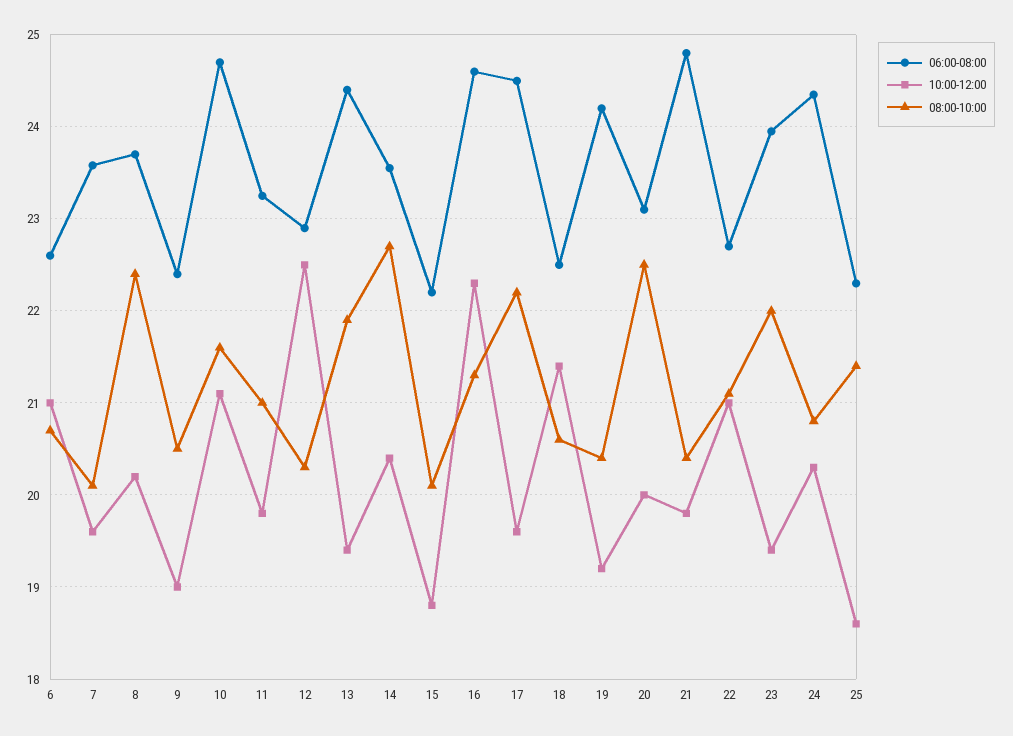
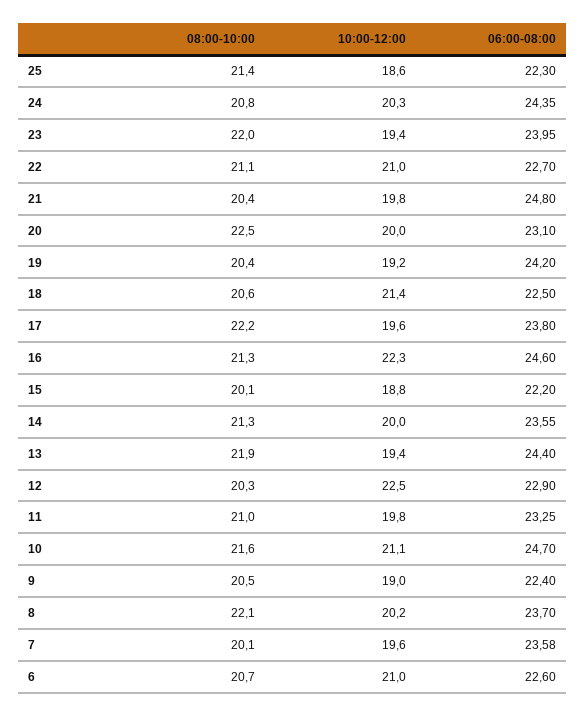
  {
    "06:00-08:00": {
      "6": 22.6,
      "7": 23.58,
      "8": 23.7,
      "9": 22.4,
      "10": 24.7,
      "11": 23.25,
      "12": 22.9,
      "13": 24.4,
      "14": 23.55,
      "15": 22.2,
      "16": 24.6,
-     "17": 24.5,
+     "17": 23.8,
      "18": 22.5,
      "19": 24.2,
      "20": 23.1,
      "21": 24.8,
      "22": 22.7,
      "23": 23.95,
      "24": 24.35,
      "25": 22.3
    },
    "10:00-12:00": {
      "6": 21,
      "7": 19.6,
      "8": 20.2,
      "9": 19,
      "10": 21.1,
      "11": 19.8,
      "12": 22.5,
      "13": 19.4,
-     "14": 20.4,
+     "14": 20,
      "15": 18.8,
      "16": 22.3,
      "17": 19.6,
      "18": 21.4,
      "19": 19.2,
      "20": 20,
      "21": 19.8,
      "22": 21,
      "23": 19.4,
      "24": 20.3,
      "25": 18.6
    },
    "08:00-10:00": {
      "6": 20.7,
      "7": 20.1,
-     "8": 22.4,
+     "8": 22.1,
      "9": 20.5,
      "10": 21.6,
      "11": 21,
      "12": 20.3,
      "13": 21.9,
-     "14": 22.7,
+     "14": 21.3,
      "15": 20.1,
      "16": 21.3,
      "17": 22.2,
      "18": 20.6,
      "19": 20.4,
      "20": 22.5,
      "21": 20.4,
      "22": 21.1,
      "23": 22,
      "24": 20.8,
      "25": 21.4
    }
  }

